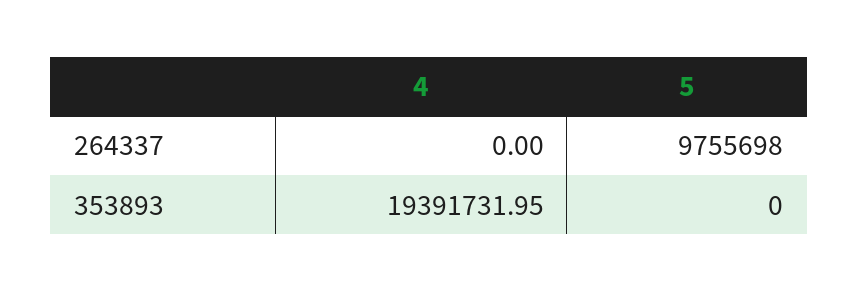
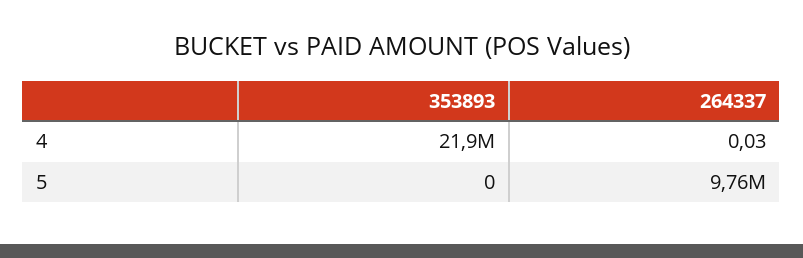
  {
    "4": {
-     "264337": 0,
+     "264337": 0.03,
-     "353893": 19391731.95
+     "353893": 21900000
    },
    "5": {
      "264337": 9755698,
      "353893": 0
    }
  }

